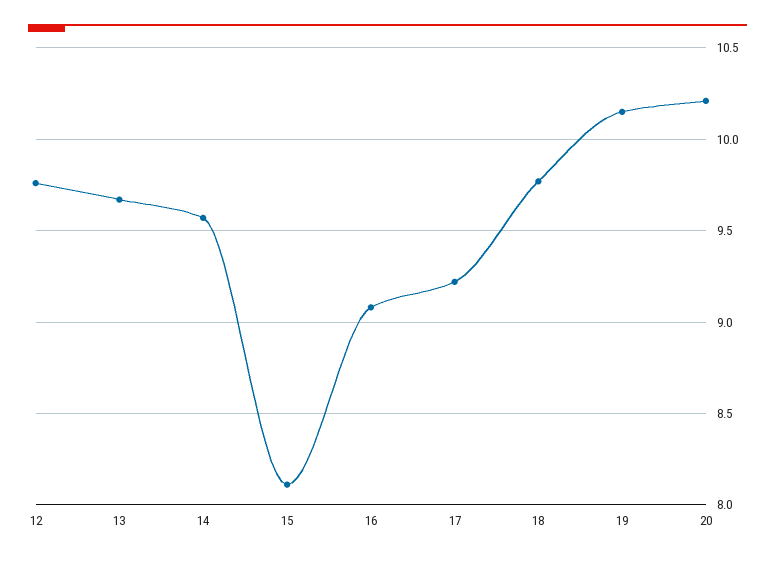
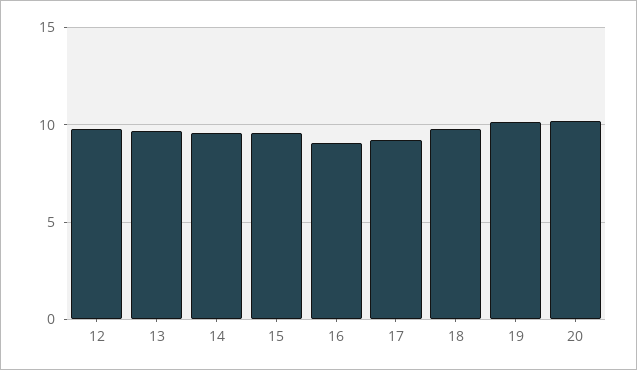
  {
    "12": 9.75,
    "13": 9.65,
    "14": 9.55,
-   "15": 8.1,
+   "15": 9.5,
    "16": 9.1,
    "17": 9.2,
    "18": 9.75,
    "19": 10.15,
    "20": 10.2
  }

